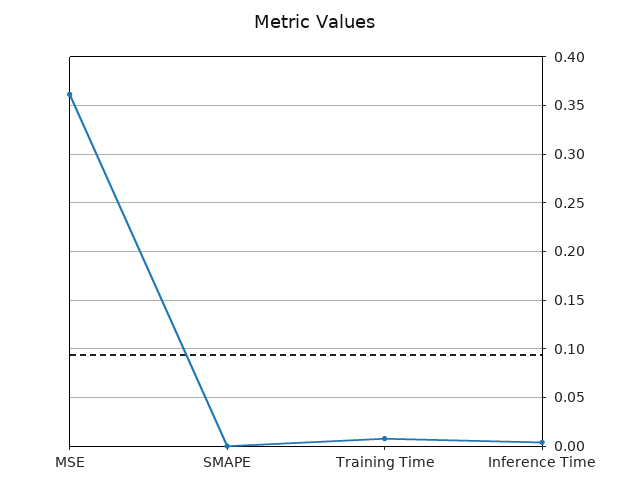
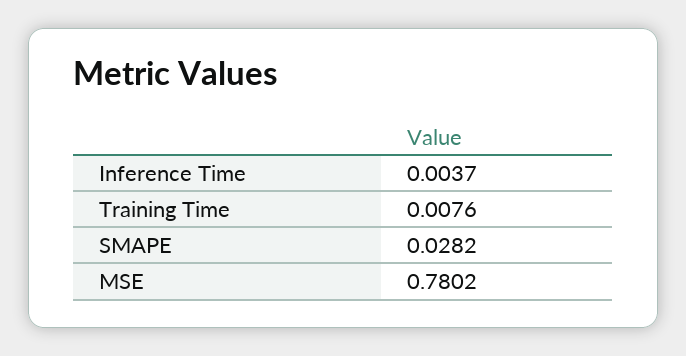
  {
-   "MSE": 0.36,
+   "MSE": 0.7802,
-   "SMAPE": 0,
+   "SMAPE": 0.0282,
    "Training Time": 0.0076,
    "Inference Time": 0.0037
  }

